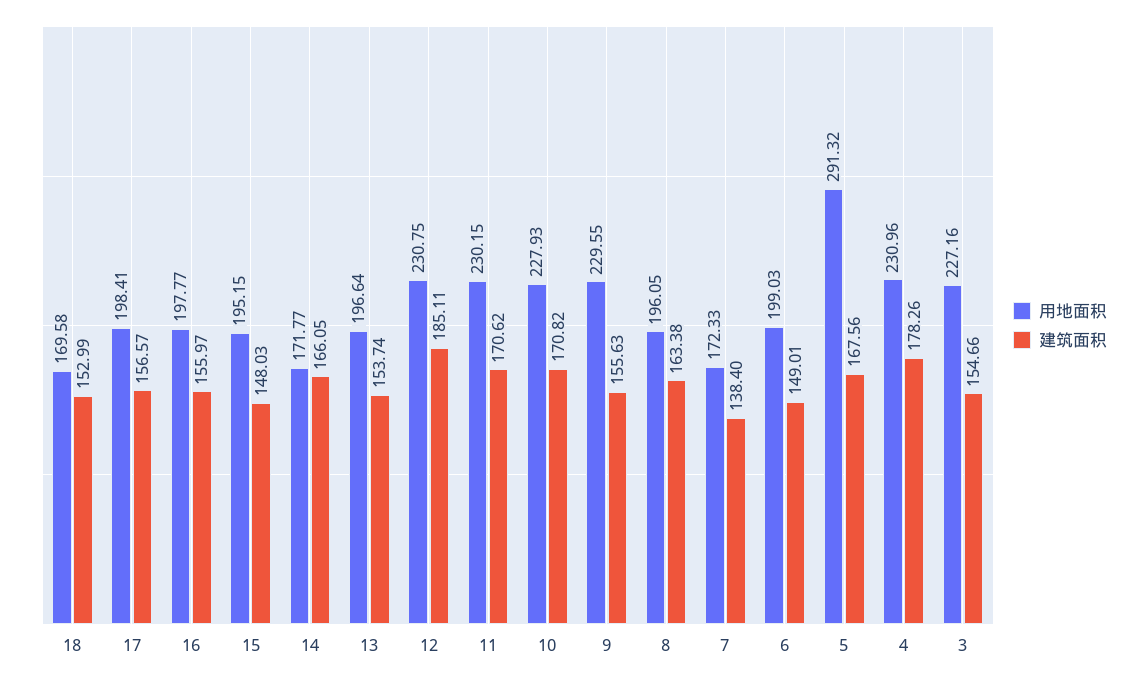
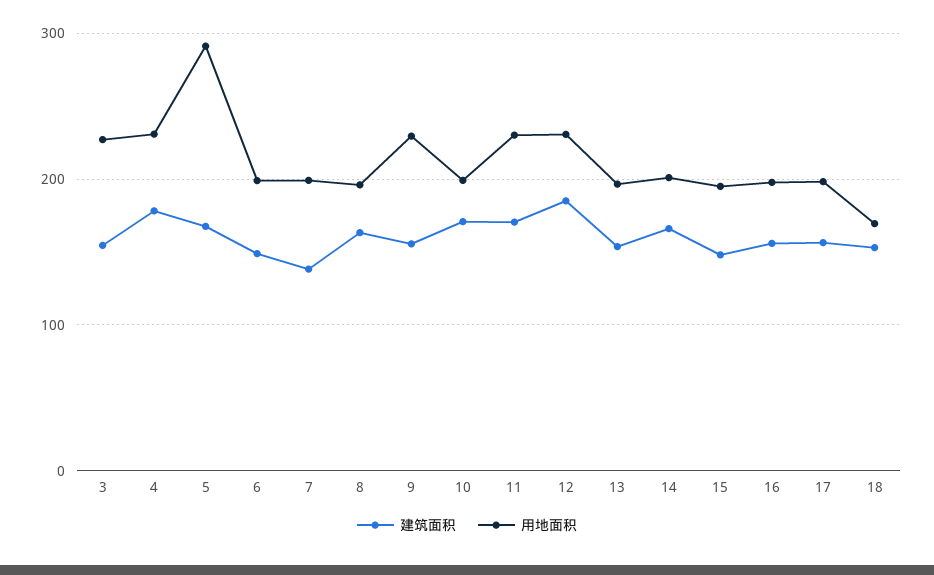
  {
    "用地面积": {
      "18": 169.58,
      "17": 198.41,
      "16": 197.77,
      "15": 195.15,
-     "14": 171.77,
+     "14": 200,
      "13": 196.64,
      "12": 230.75,
      "11": 230.15,
-     "10": 227.93,
+     "10": 200,
      "9": 229.55,
      "8": 196.05,
-     "7": 172.33,
+     "7": 200,
      "6": 199.03,
      "5": 291.32,
      "4": 230.96,
      "3": 227.16
    },
    "建筑面积": {
      "18": 152.99,
      "17": 156.57,
      "16": 155.97,
      "15": 148.03,
      "14": 166.05,
      "13": 153.74,
      "12": 185.11,
      "11": 170.62,
      "10": 170.82,
      "9": 155.63,
      "8": 163.38,
      "7": 138.4,
      "6": 149.01,
      "5": 167.56,
      "4": 178.26,
      "3": 154.66
    }
  }

